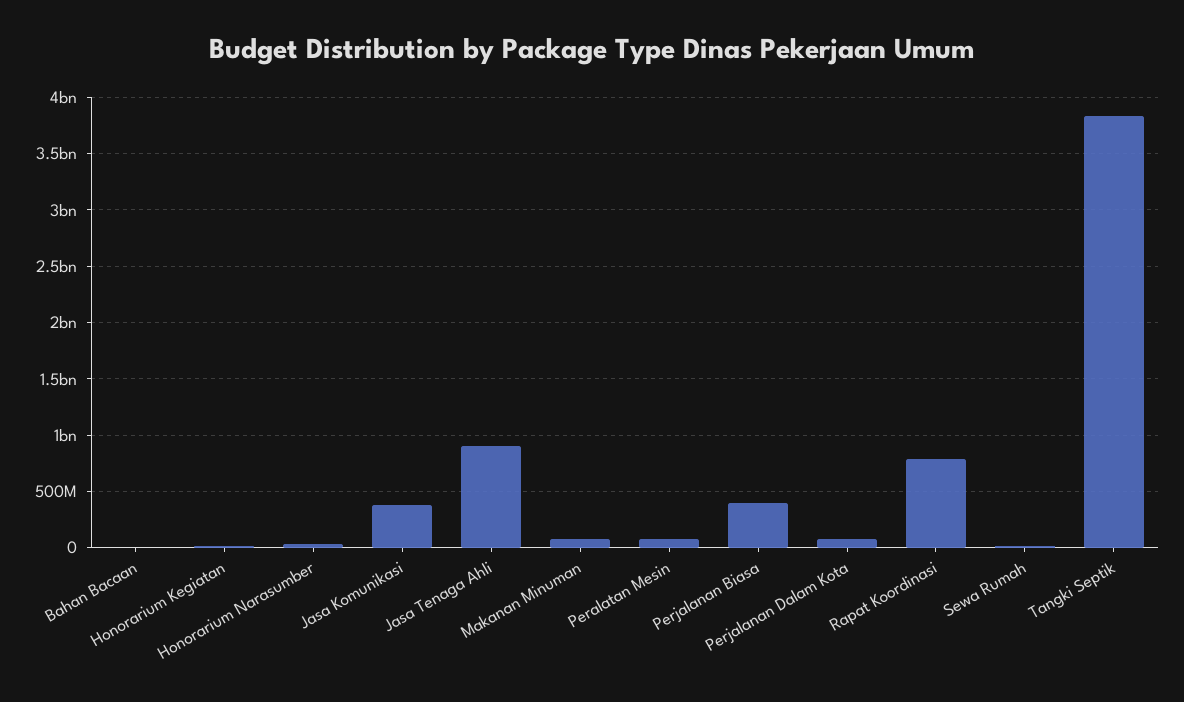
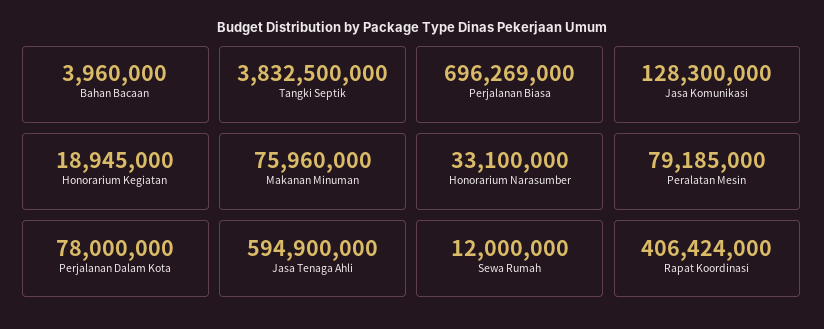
  {
    "Bahan Bacaan": 3960000,
    "Honorarium Kegiatan": 18945000,
    "Honorarium Narasumber": 33100000,
-   "Jasa Komunikasi": 400000000,
+   "Jasa Komunikasi": 128300000,
-   "Jasa Tenaga Ahli": 900000000,
+   "Jasa Tenaga Ahli": 594900000,
    "Makanan Minuman": 75960000,
    "Peralatan Mesin": 79185000,
-   "Perjalanan Biasa": 400000000,
+   "Perjalanan Biasa": 696269000,
    "Perjalanan Dalam Kota": 78000000,
-   "Rapat Koordinasi": 800000000,
+   "Rapat Koordinasi": 406424000,
    "Sewa Rumah": 12000000,
    "Tangki Septik": 3832500000
  }

